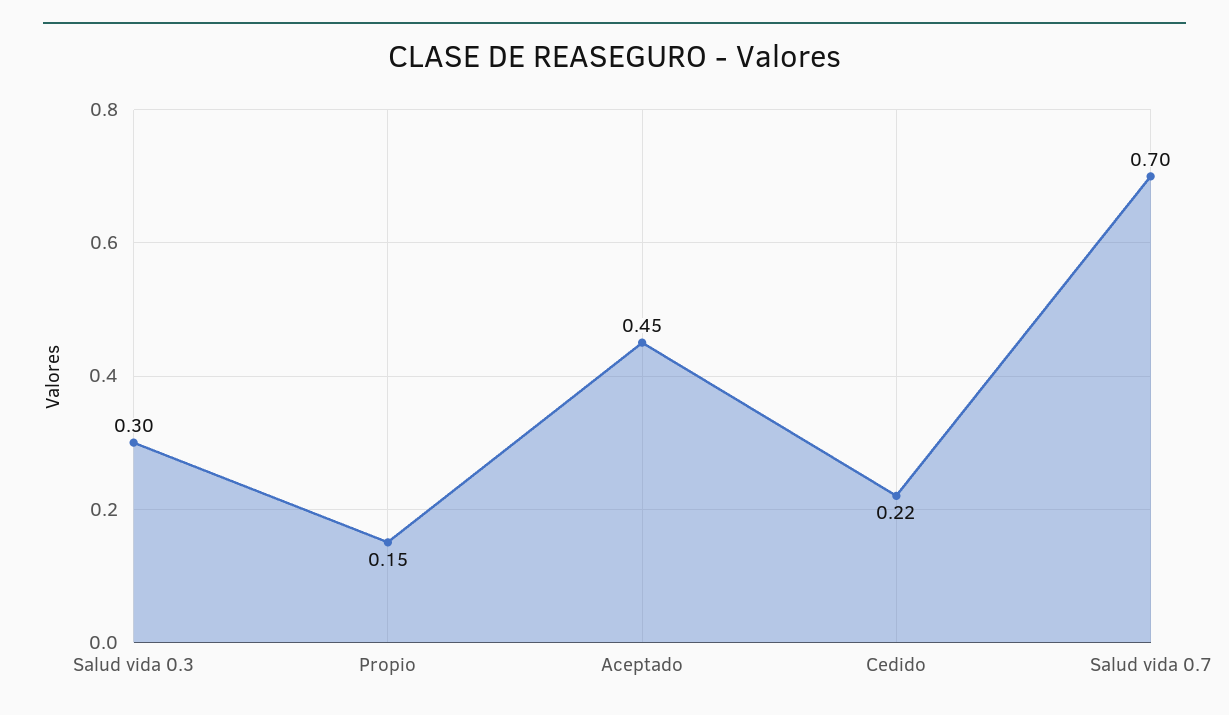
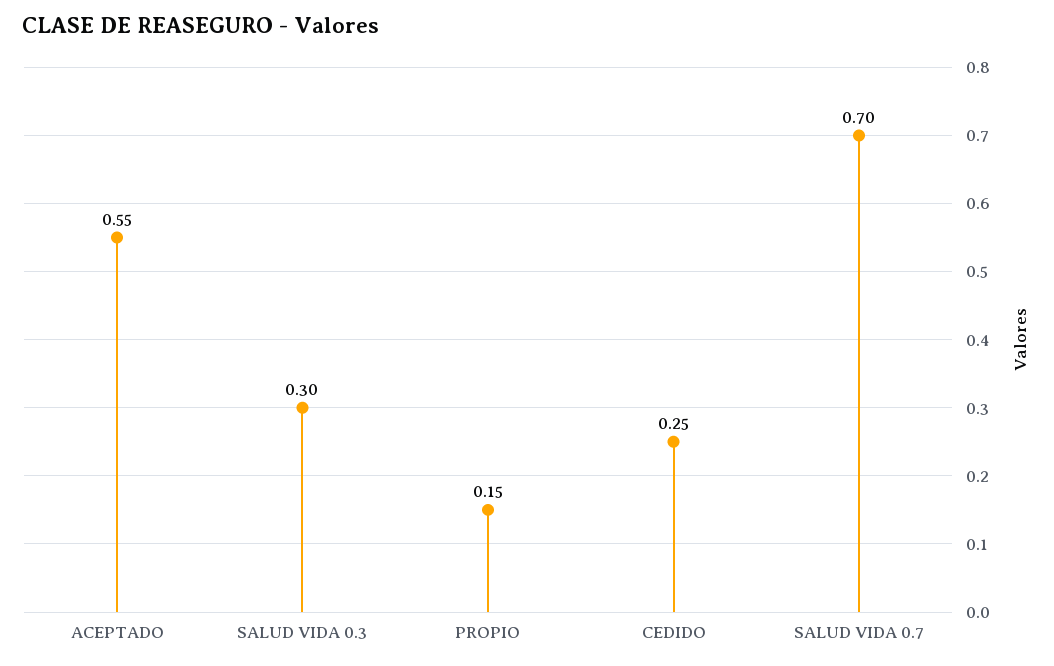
  {
    "Salud vida 0.3": 0.3,
    "Propio": 0.15,
-   "Aceptado": 0.45,
+   "Aceptado": 0.55,
-   "Cedido": 0.22,
+   "Cedido": 0.25,
    "Salud vida 0.7": 0.7
  }

